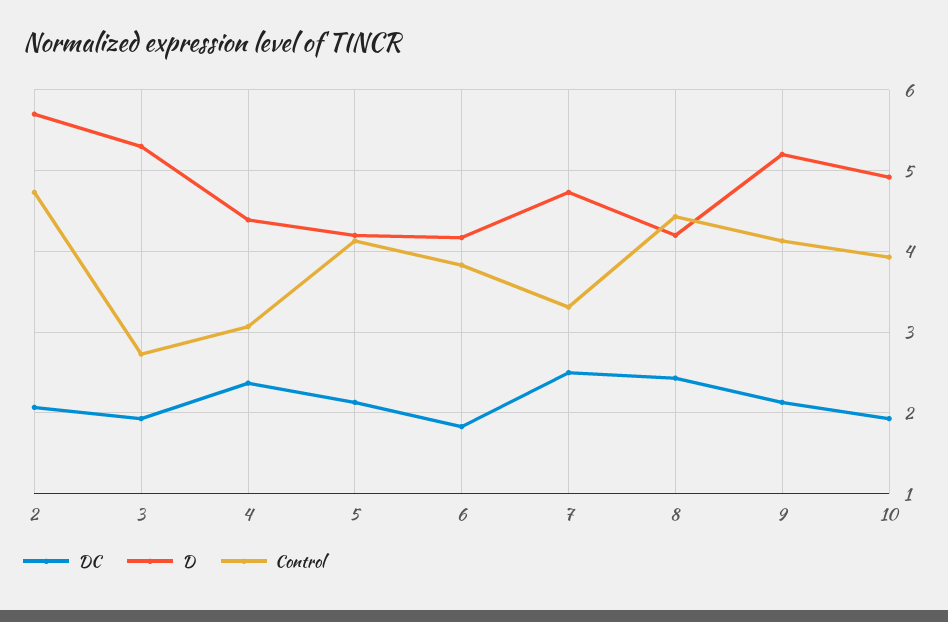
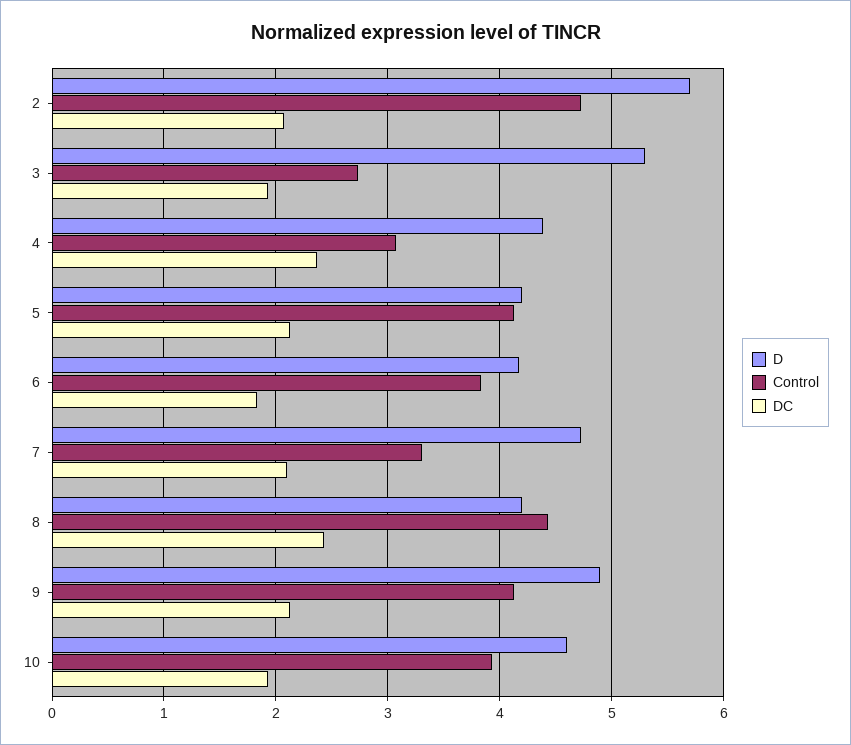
  {
    "DC": {
      "2": 2.1,
      "3": 1.9,
      "4": 2.4,
      "5": 2.1,
      "6": 1.8,
-     "7": 2.5,
+     "7": 2.1,
      "8": 2.4,
      "9": 2.1,
      "10": 1.9
    },
    "D": {
      "2": 5.7,
      "3": 5.3,
      "4": 4.4,
      "5": 4.2,
      "6": 4.2,
      "7": 4.7,
      "8": 4.2,
-     "9": 5.2,
+     "9": 4.9,
-     "10": 4.9
+     "10": 4.6
    },
    "Control": {
      "2": 4.7,
      "3": 2.7,
      "4": 3.1,
      "5": 4.1,
      "6": 3.8,
      "7": 3.3,
      "8": 4.4,
      "9": 4.1,
      "10": 3.9
    }
  }

